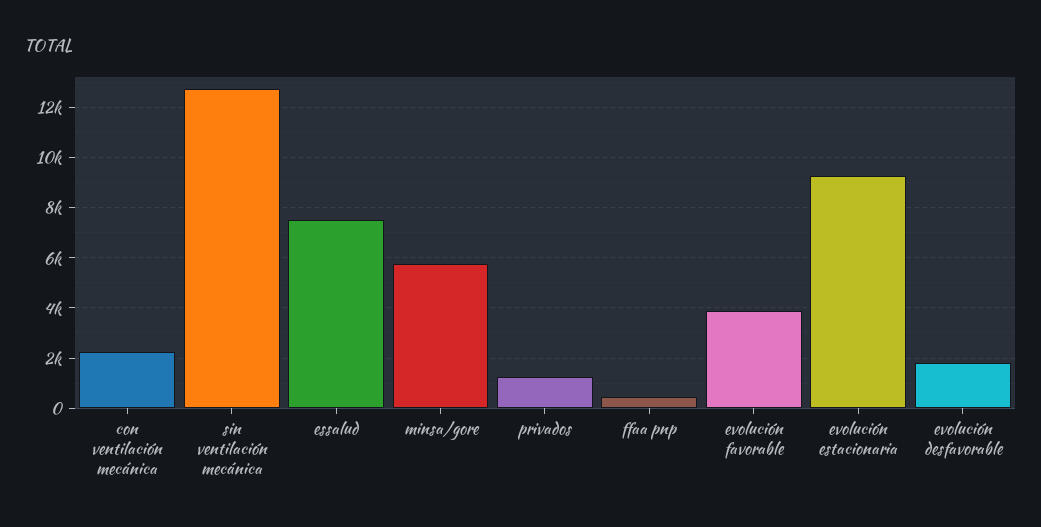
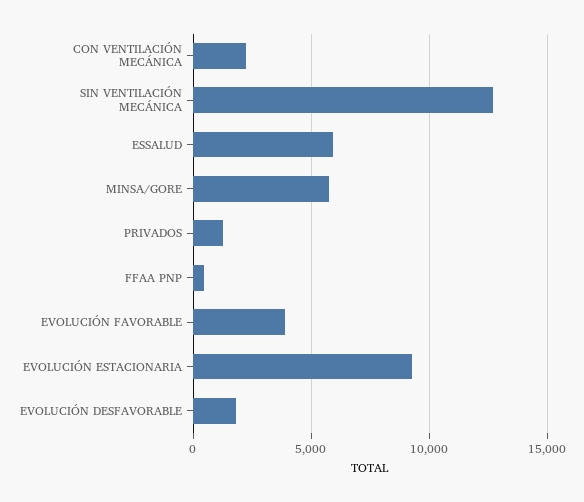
  {
    "con ventilación mecánica": 2250,
    "sin ventilación mecánica": 12750,
-   "essalud": 7500,
+   "essalud": 6000,
    "minsa/gore": 5750,
    "privados": 1250,
    "ffaa pnp": 500,
    "evolución favorable": 4000,
    "evolución estacionaria": 9250,
    "evolución desfavorable": 1750
  }

